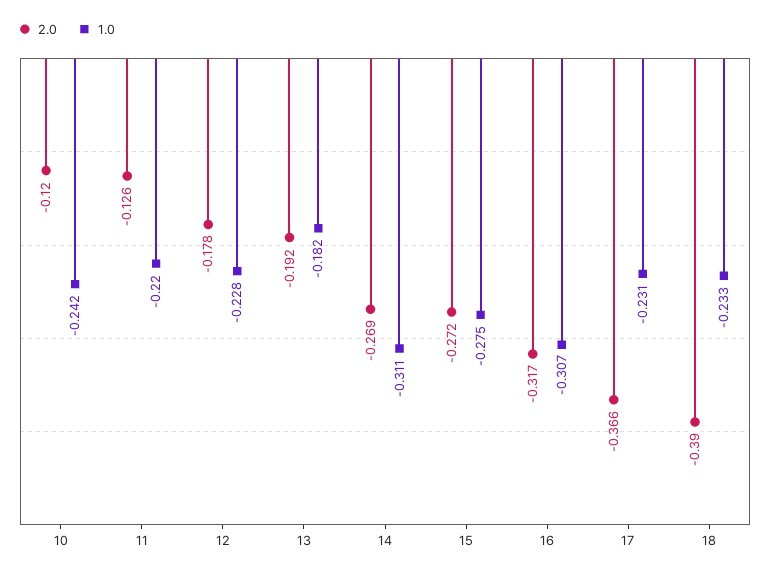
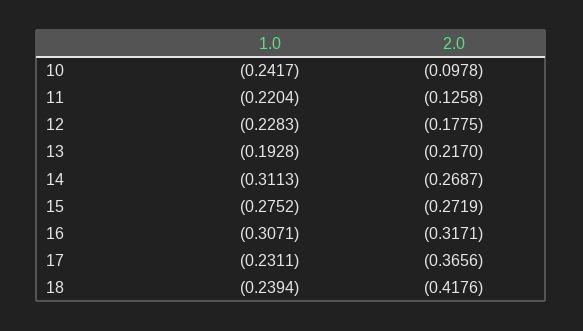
  {
    "2.0": {
-     "10": -0.12,
+     "10": -0.0978,
      "11": -0.1258,
      "12": -0.1775,
-     "13": -0.192,
+     "13": -0.217,
      "14": -0.2687,
      "15": -0.2719,
      "16": -0.3171,
      "17": -0.3656,
-     "18": -0.39
+     "18": -0.4176
    },
    "1.0": {
      "10": -0.2417,
      "11": -0.2204,
      "12": -0.2283,
-     "13": -0.182,
+     "13": -0.1928,
      "14": -0.3113,
      "15": -0.2752,
      "16": -0.3071,
      "17": -0.2311,
-     "18": -0.233
+     "18": -0.2394
    }
  }

